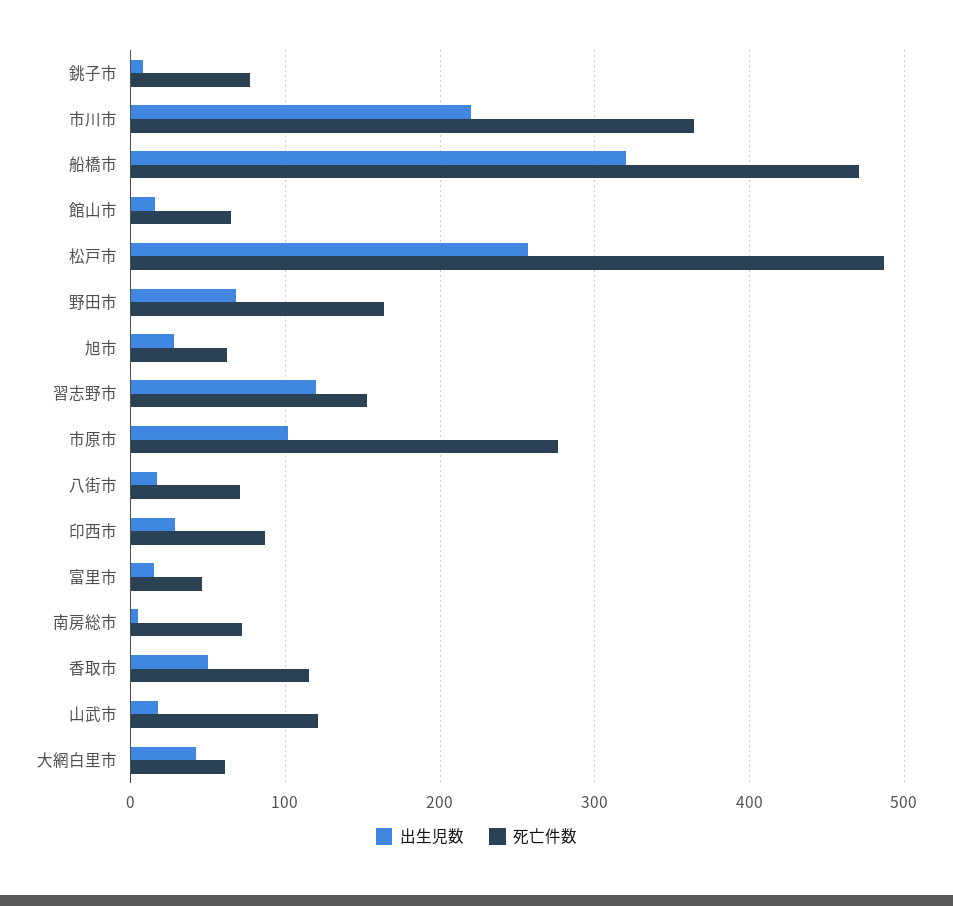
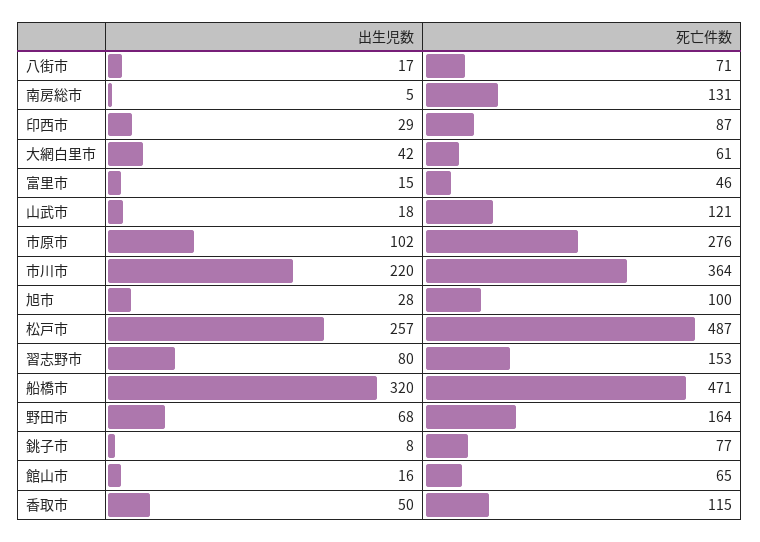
  {
    "出生児数": {
      "銚子市": 8,
      "市川市": 220,
      "船橋市": 320,
      "館山市": 16,
      "松戸市": 257,
      "野田市": 68,
      "旭市": 28,
-     "習志野市": 120,
+     "習志野市": 80,
      "市原市": 102,
      "八街市": 17,
      "印西市": 29,
      "富里市": 15,
      "南房総市": 5,
      "香取市": 50,
      "山武市": 18,
      "大網白里市": 42
    },
    "死亡件数": {
      "銚子市": 77,
      "市川市": 364,
      "船橋市": 471,
      "館山市": 65,
      "松戸市": 487,
      "野田市": 164,
-     "旭市": 60,
+     "旭市": 100,
      "習志野市": 153,
      "市原市": 276,
      "八街市": 71,
      "印西市": 87,
      "富里市": 46,
-     "南房総市": 70,
+     "南房総市": 131,
      "香取市": 115,
      "山武市": 121,
      "大網白里市": 61
    }
  }

